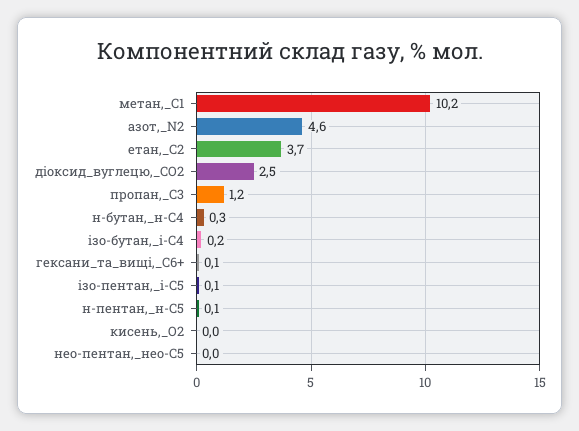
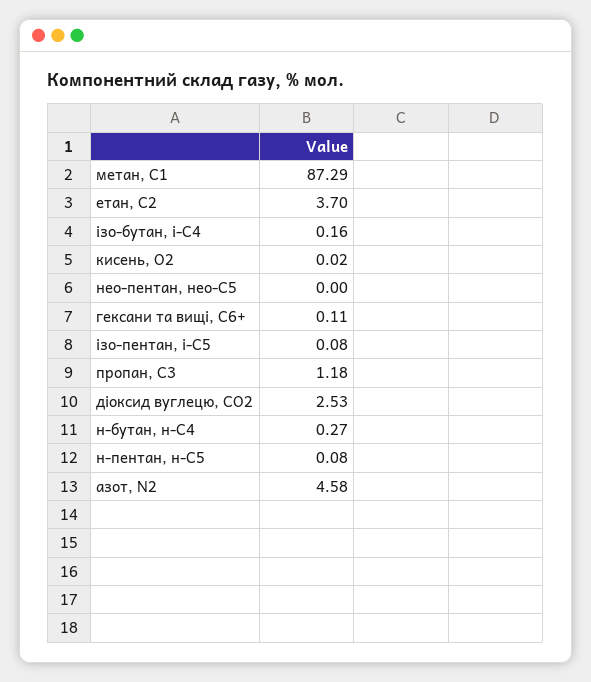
  {
-   "метан,_С1": 10.2,
+   "метан,_С1": 87.29,
    "азот,_N2": 4.58,
    "етан,_С2": 3.7,
    "діоксид_вуглецю,_CО2": 2.53,
    "пропан,_С3": 1.18,
    "н-бутан,_н-С4": 0.27,
    "ізо-бутан,_і-С4": 0.16,
    "гексани_та_вищі,_С6+": 0.11,
    "ізо-пентан,_і-С5": 0.08,
    "н-пентан,_н-С5": 0.08,
    "кисень,_О2": 0.02,
    "нео-пентан,_нео-С5": 0
  }

